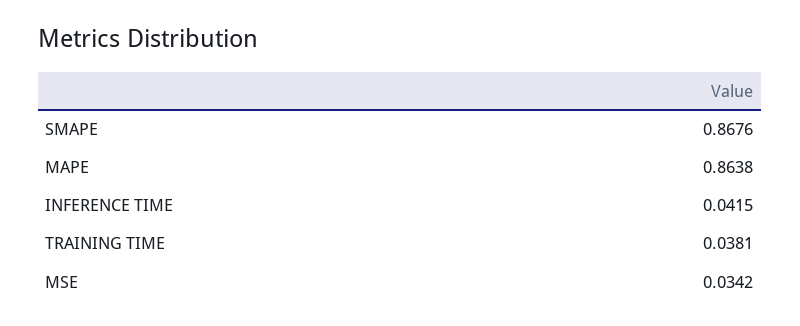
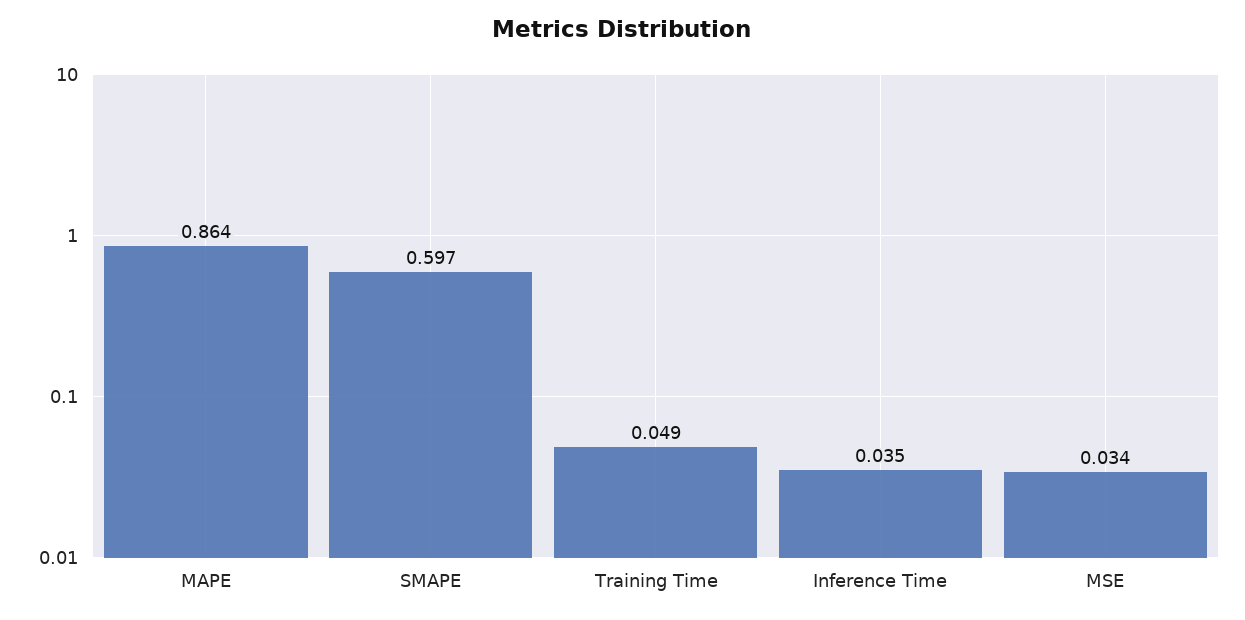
  {
-   "SMAPE": 0.8676,
+   "SMAPE": 0.597,
    "MAPE": 0.8638,
-   "INFERENCE TIME": 0.0415,
+   "INFERENCE TIME": 0.035,
-   "TRAINING TIME": 0.0381,
+   "TRAINING TIME": 0.049,
    "MSE": 0.0342
  }

